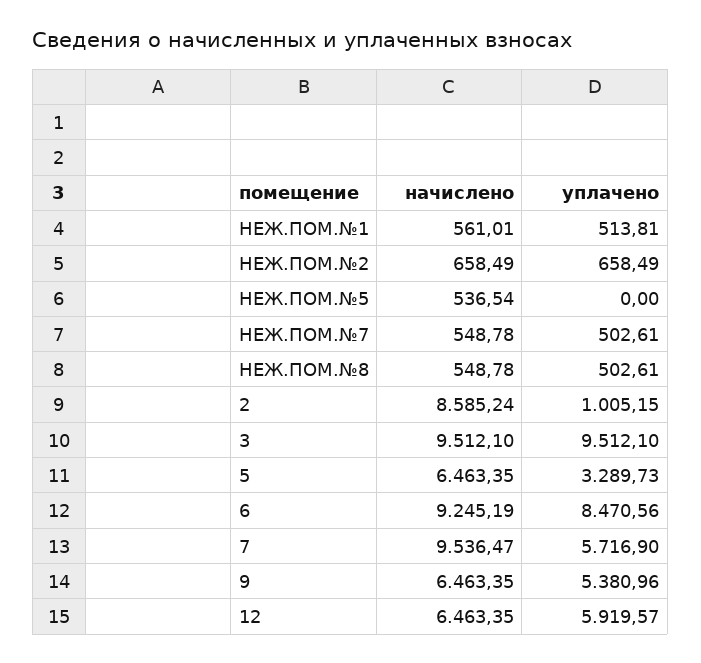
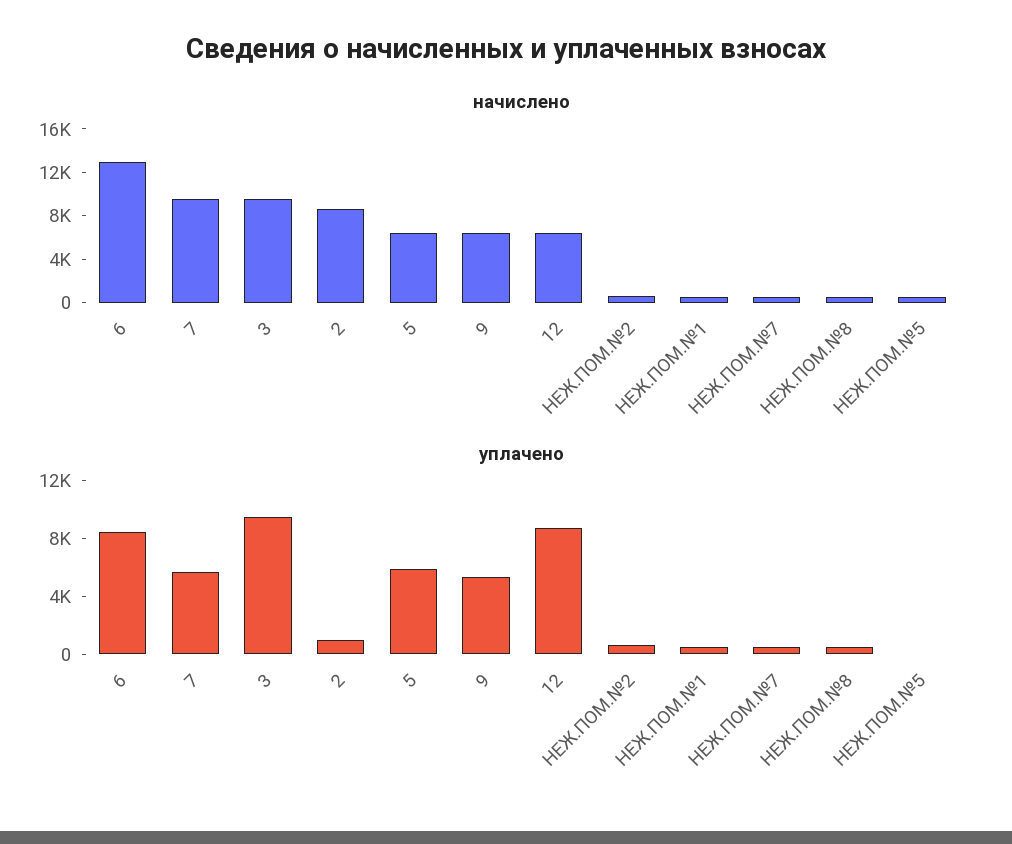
  {
    "начислено": {
      "НЕЖ.ПОМ.№1": 561.01,
      "НЕЖ.ПОМ.№2": 658.49,
      "НЕЖ.ПОМ.№5": 536.54,
      "НЕЖ.ПОМ.№7": 548.78,
      "НЕЖ.ПОМ.№8": 548.78,
      "2": 8585.24,
      "3": 9512.1,
      "5": 6463.35,
-     "6": 9245.19,
+     "6": 13000,
      "7": 9536.47,
      "9": 6463.35,
      "12": 6463.35
    },
    "уплачено": {
      "НЕЖ.ПОМ.№1": 513.81,
      "НЕЖ.ПОМ.№2": 658.49,
      "НЕЖ.ПОМ.№5": 0,
      "НЕЖ.ПОМ.№7": 502.61,
      "НЕЖ.ПОМ.№8": 502.61,
      "2": 1005.15,
      "3": 9512.1,
-     "5": 3289.73,
+     "5": 6000,
      "6": 8470.56,
      "7": 5716.9,
      "9": 5380.96,
-     "12": 5919.57
+     "12": 9000
    }
  }

